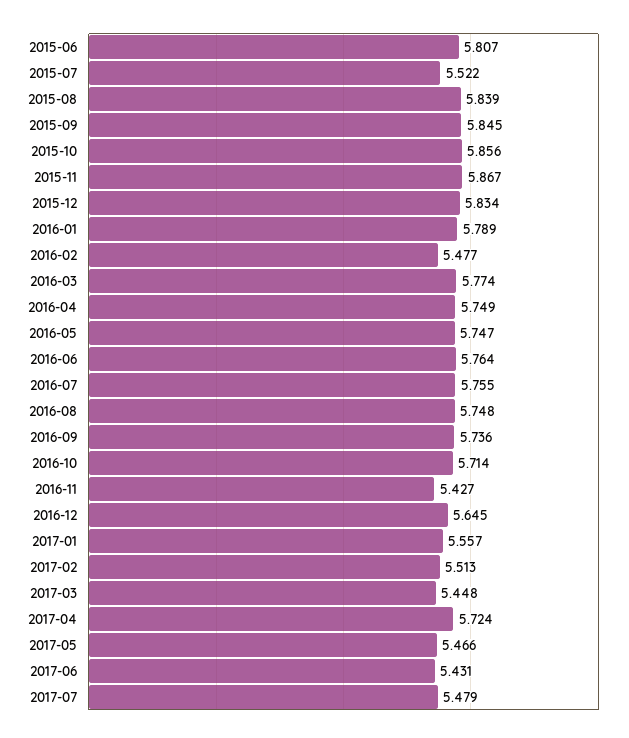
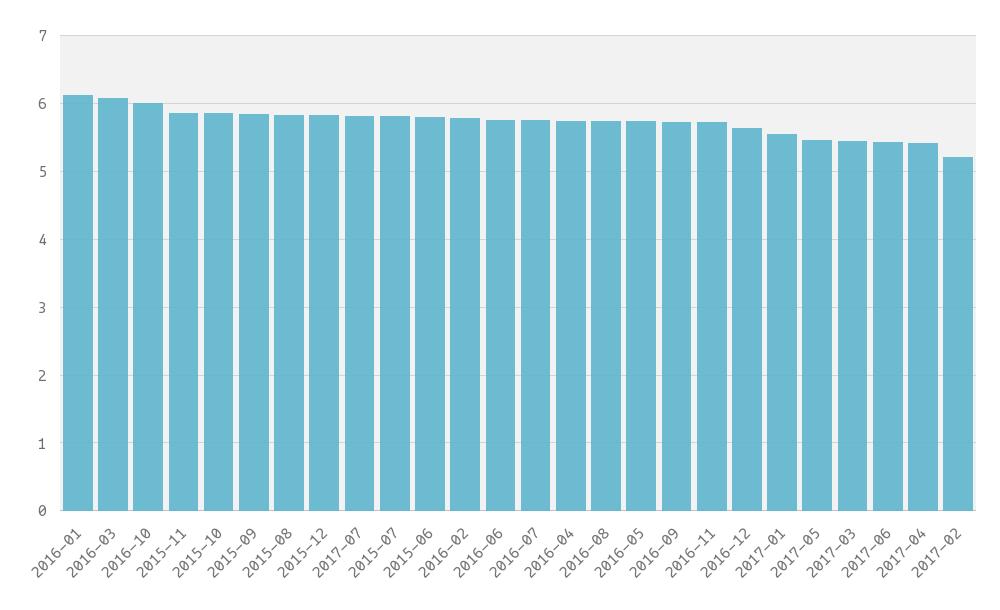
  {
    "2015-06": 5.807,
-   "2015-07": 5.522,
+   "2015-07": 5.8,
    "2015-08": 5.839,
    "2015-09": 5.845,
    "2015-10": 5.856,
    "2015-11": 5.867,
    "2015-12": 5.834,
-   "2016-01": 5.789,
+   "2016-01": 6.1,
-   "2016-02": 5.477,
+   "2016-02": 5.8,
-   "2016-03": 5.774,
+   "2016-03": 6.1,
    "2016-04": 5.749,
    "2016-05": 5.747,
    "2016-06": 5.764,
    "2016-07": 5.755,
    "2016-08": 5.748,
    "2016-09": 5.736,
-   "2016-10": 5.714,
+   "2016-10": 6,
-   "2016-11": 5.427,
+   "2016-11": 5.7,
    "2016-12": 5.645,
    "2017-01": 5.557,
-   "2017-02": 5.513,
+   "2017-02": 5.2,
    "2017-03": 5.448,
-   "2017-04": 5.724,
+   "2017-04": 5.4,
    "2017-05": 5.466,
    "2017-06": 5.431,
-   "2017-07": 5.479
+   "2017-07": 5.8
  }

